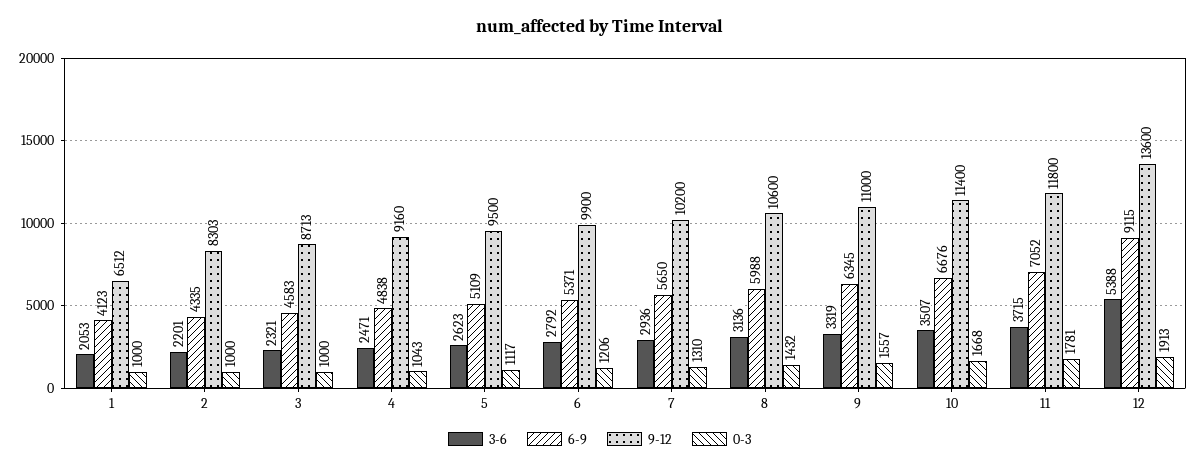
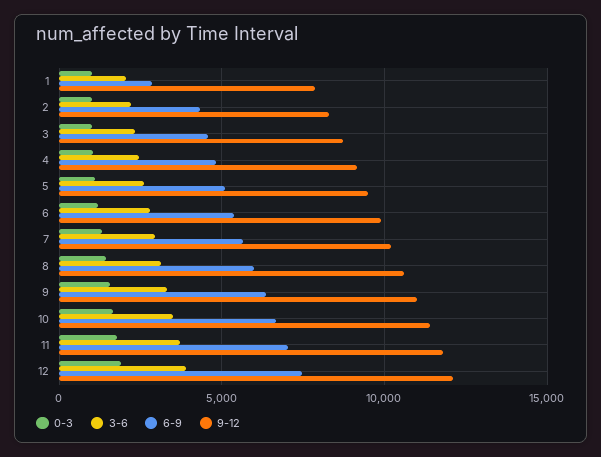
  {
    "3-6": {
      "1": 2053,
      "2": 2201,
      "3": 2321,
      "4": 2471,
      "5": 2623,
      "6": 2792,
      "7": 2936,
      "8": 3136,
      "9": 3319,
      "10": 3507,
      "11": 3715,
-     "12": 5388
+     "12": 4000
    },
    "6-9": {
-     "1": 4123,
+     "1": 3000,
      "2": 4335,
      "3": 4583,
      "4": 4838,
      "5": 5109,
      "6": 5371,
      "7": 5650,
      "8": 5988,
      "9": 6345,
      "10": 6676,
      "11": 7052,
-     "12": 9115
+     "12": 7500
    },
    "9-12": {
-     "1": 6512,
+     "1": 8000,
      "2": 8303,
      "3": 8713,
      "4": 9160,
      "5": 9500,
      "6": 9900,
      "7": 10200,
      "8": 10600,
      "9": 11000,
      "10": 11400,
      "11": 11800,
-     "12": 13600
+     "12": 12000
    },
    "0-3": {
      "1": 1000,
      "2": 1000,
      "3": 1000,
      "4": 1043,
      "5": 1117,
      "6": 1206,
      "7": 1310,
      "8": 1432,
      "9": 1557,
      "10": 1668,
      "11": 1781,
      "12": 1913
    }
  }

